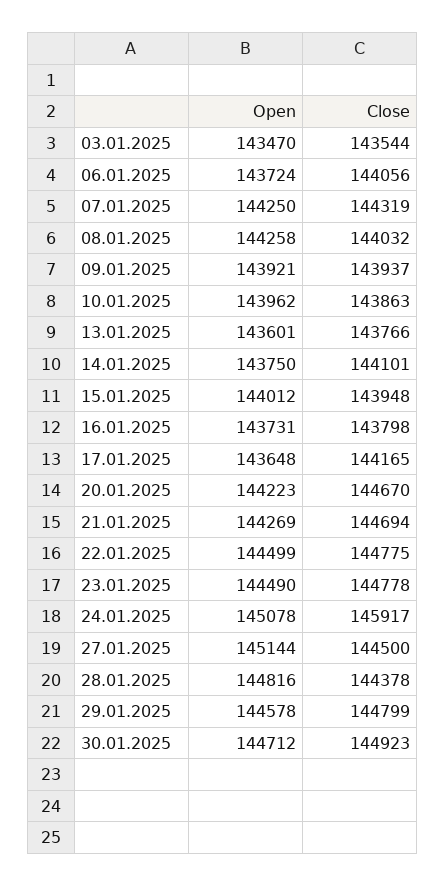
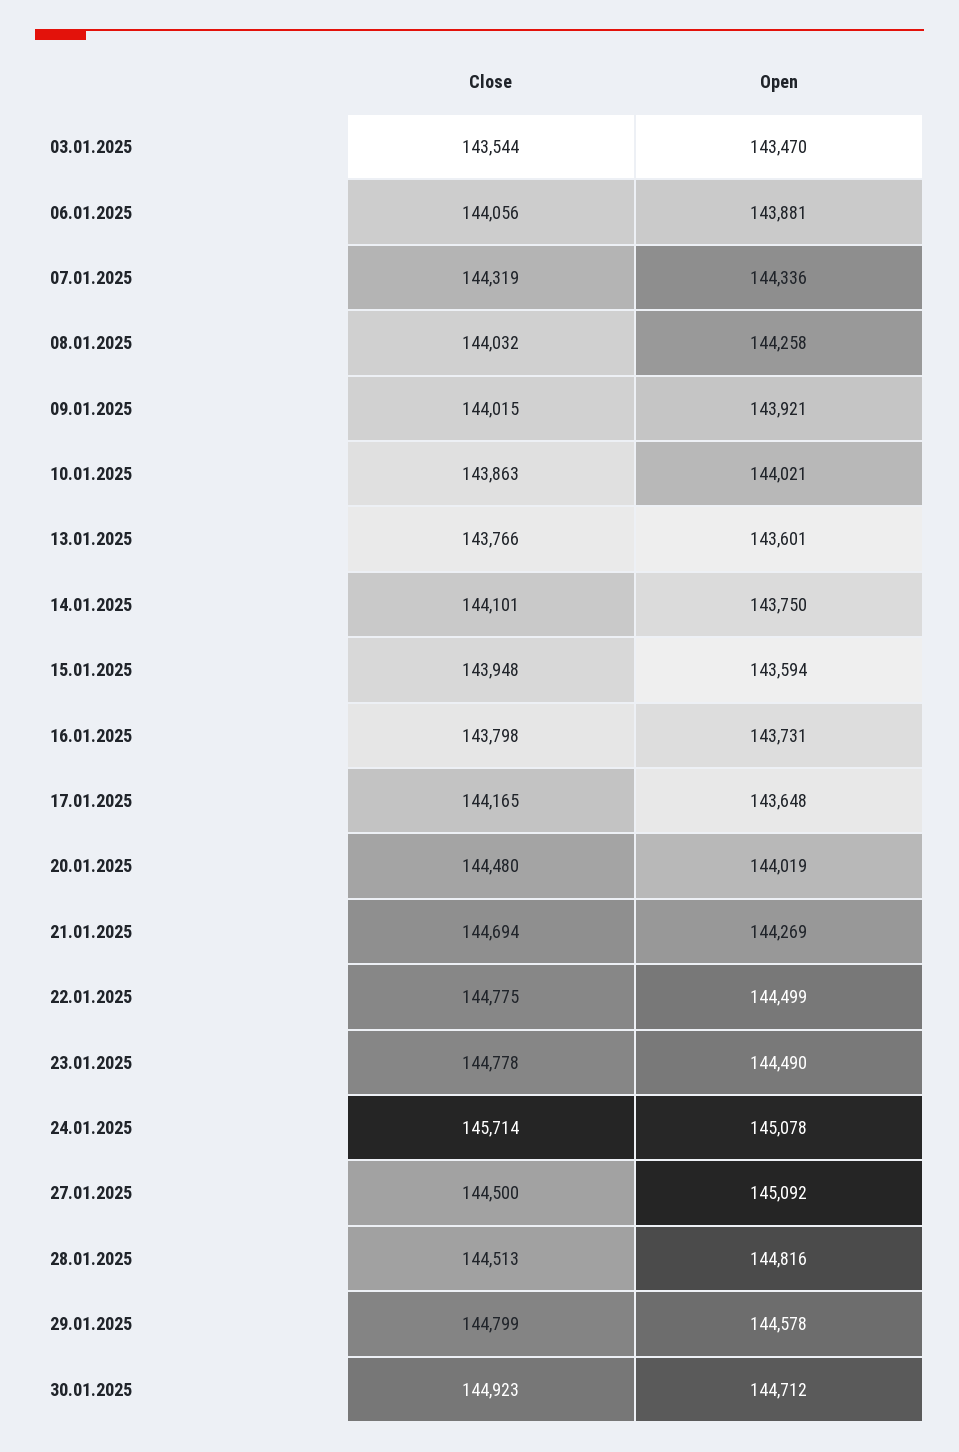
  {
    "Open": {
      "03.01.2025": 143470,
-     "06.01.2025": 143724,
+     "06.01.2025": 143881,
-     "07.01.2025": 144250,
+     "07.01.2025": 144336,
      "08.01.2025": 144258,
      "09.01.2025": 143921,
-     "10.01.2025": 143962,
+     "10.01.2025": 144021,
      "13.01.2025": 143601,
      "14.01.2025": 143750,
-     "15.01.2025": 144012,
+     "15.01.2025": 143594,
      "16.01.2025": 143731,
      "17.01.2025": 143648,
-     "20.01.2025": 144223,
+     "20.01.2025": 144019,
      "21.01.2025": 144269,
      "22.01.2025": 144499,
      "23.01.2025": 144490,
      "24.01.2025": 145078,
-     "27.01.2025": 145144,
+     "27.01.2025": 145092,
      "28.01.2025": 144816,
      "29.01.2025": 144578,
      "30.01.2025": 144712
    },
    "Close": {
      "03.01.2025": 143544,
      "06.01.2025": 144056,
      "07.01.2025": 144319,
      "08.01.2025": 144032,
-     "09.01.2025": 143937,
+     "09.01.2025": 144015,
      "10.01.2025": 143863,
      "13.01.2025": 143766,
      "14.01.2025": 144101,
      "15.01.2025": 143948,
      "16.01.2025": 143798,
      "17.01.2025": 144165,
-     "20.01.2025": 144670,
+     "20.01.2025": 144480,
      "21.01.2025": 144694,
      "22.01.2025": 144775,
      "23.01.2025": 144778,
-     "24.01.2025": 145917,
+     "24.01.2025": 145714,
      "27.01.2025": 144500,
-     "28.01.2025": 144378,
+     "28.01.2025": 144513,
      "29.01.2025": 144799,
      "30.01.2025": 144923
    }
  }

